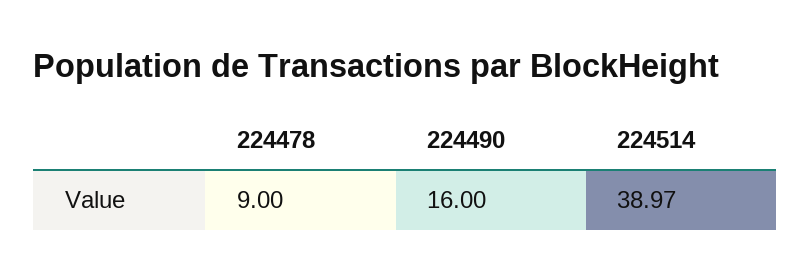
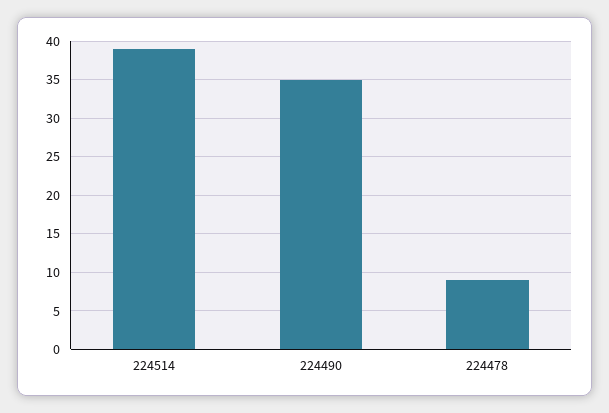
  {
    "224478": 9,
-   "224490": 16,
+   "224490": 35,
    "224514": 38.97
  }

